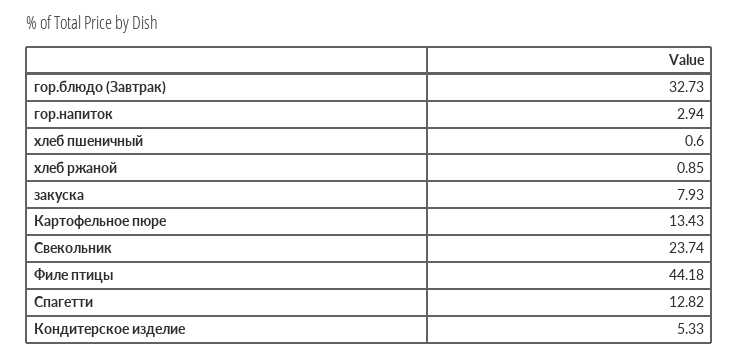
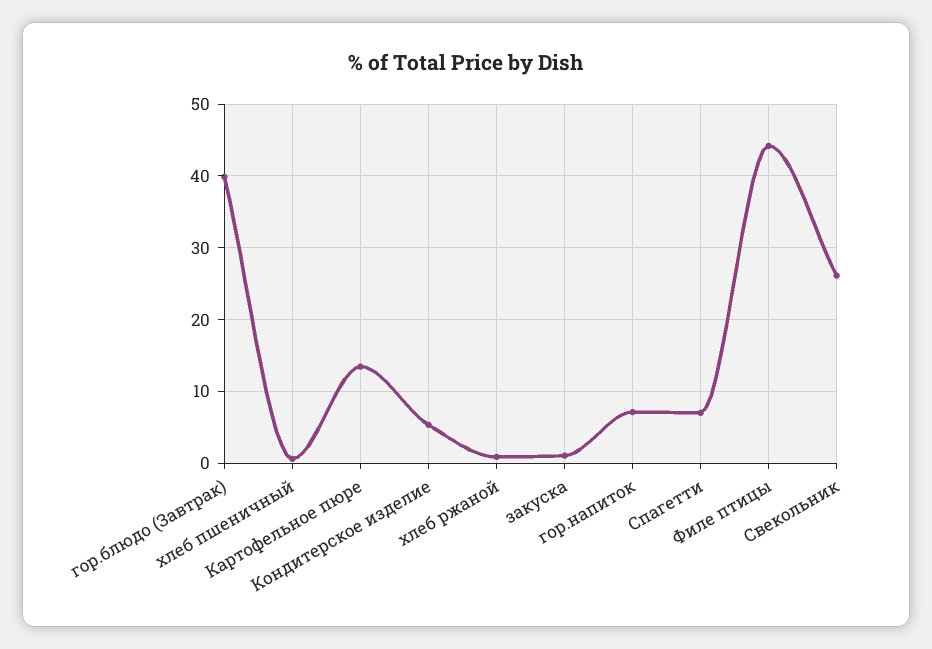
  {
-   "гор.блюдо (Завтрак)": 32.73,
+   "гор.блюдо (Завтрак)": 40,
-   "гор.напиток": 2.94,
+   "гор.напиток": 7,
    "хлеб пшеничный": 0.6,
    "хлеб ржаной": 0.85,
-   "закуска": 7.93,
+   "закуска": 1,
    "Картофельное пюре": 13.43,
-   "Свекольник": 23.74,
+   "Свекольник": 26,
    "Филе птицы": 44.18,
-   "Спагетти": 12.82,
+   "Спагетти": 7,
    "Кондитерское изделие": 5.33
  }

